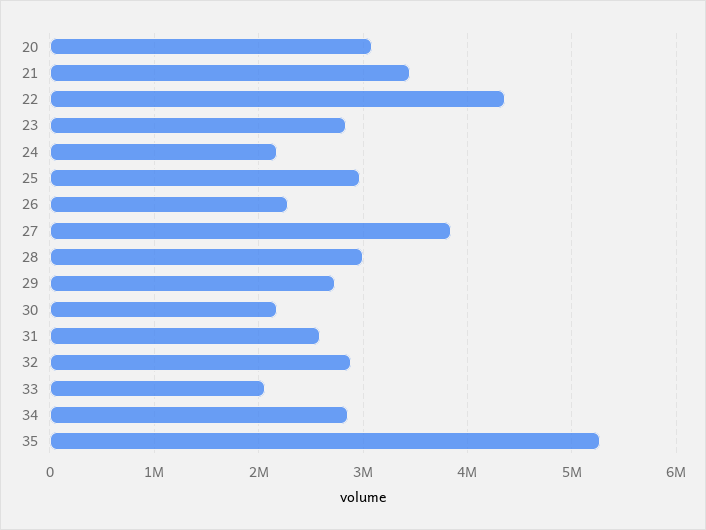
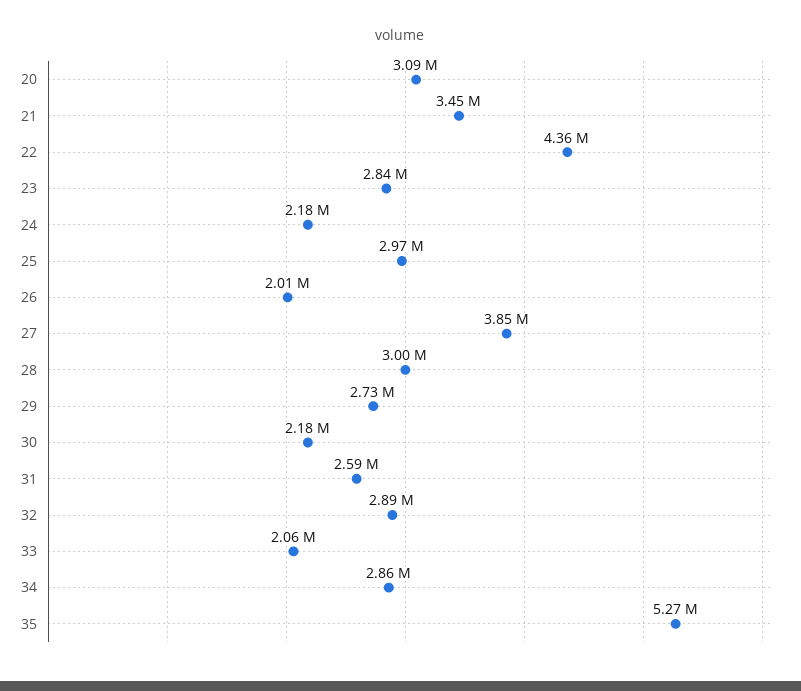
  {
    "20": 3090000,
    "21": 3450000,
    "22": 4360000,
    "23": 2840000,
    "24": 2180000,
    "25": 2970000,
-   "26": 2300000,
+   "26": 2010000,
    "27": 3850000,
    "28": 3000000,
    "29": 2730000,
    "30": 2180000,
    "31": 2590000,
    "32": 2890000,
    "33": 2060000,
    "34": 2860000,
    "35": 5270000
  }

